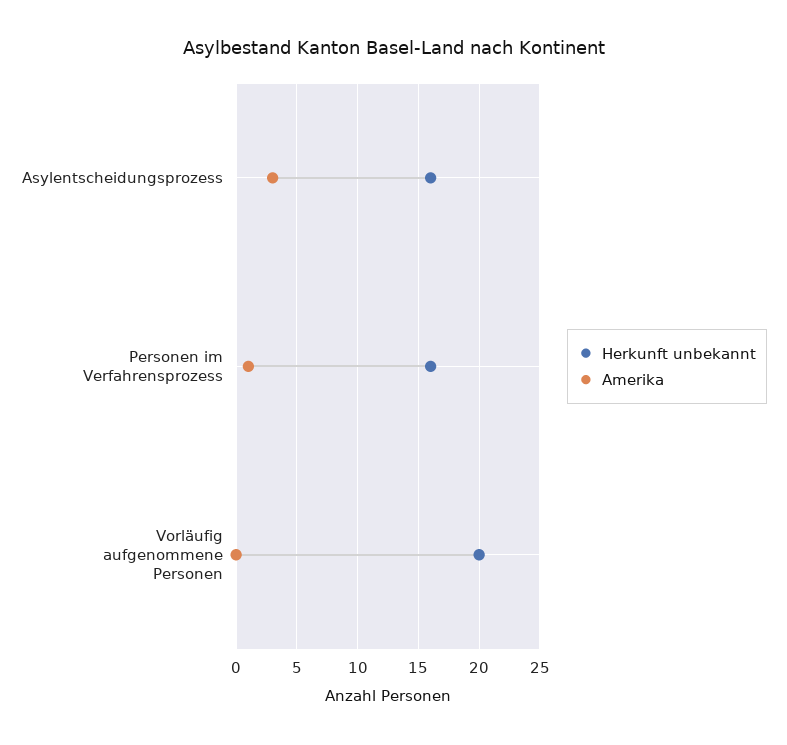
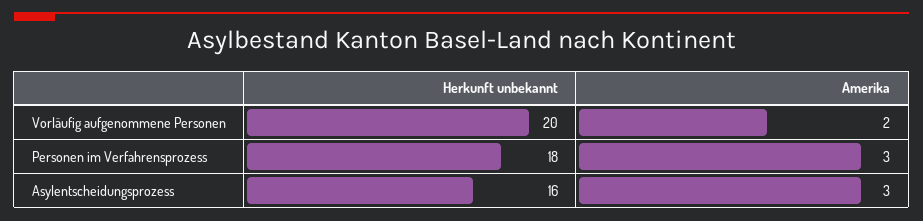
  {
    "Herkunft unbekannt": {
      "Asylentscheidungsprozess": 16,
-     "Personen im Verfahrensprozess": 16,
+     "Personen im Verfahrensprozess": 18,
      "Vorläufig aufgenommene Personen": 20
    },
    "Amerika": {
      "Asylentscheidungsprozess": 3,
-     "Personen im Verfahrensprozess": 1,
+     "Personen im Verfahrensprozess": 3,
-     "Vorläufig aufgenommene Personen": 0
+     "Vorläufig aufgenommene Personen": 2
    }
  }

